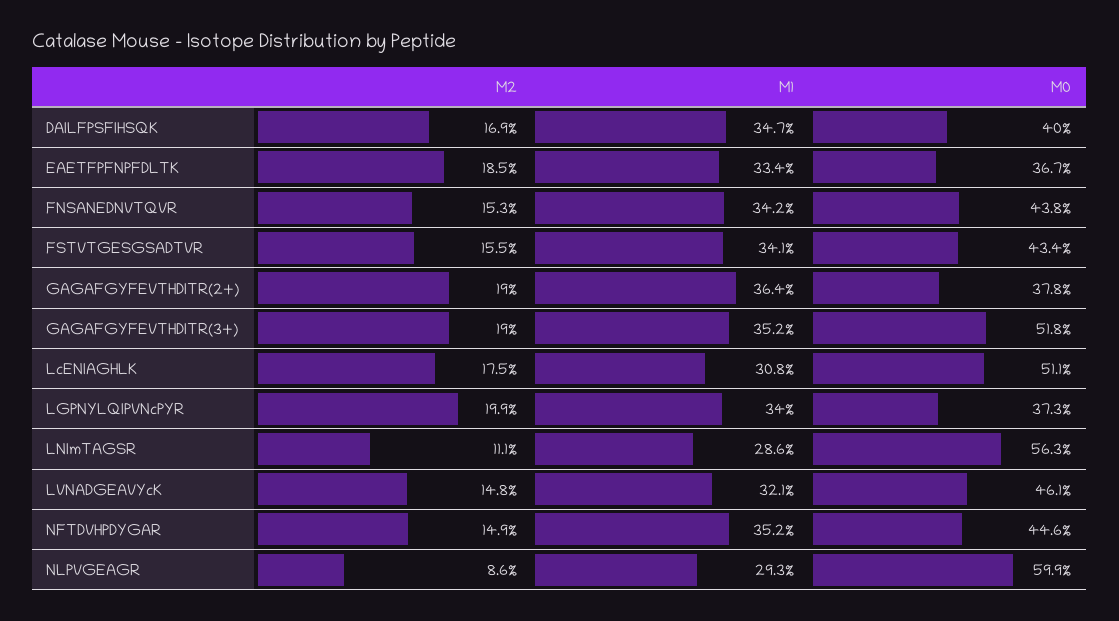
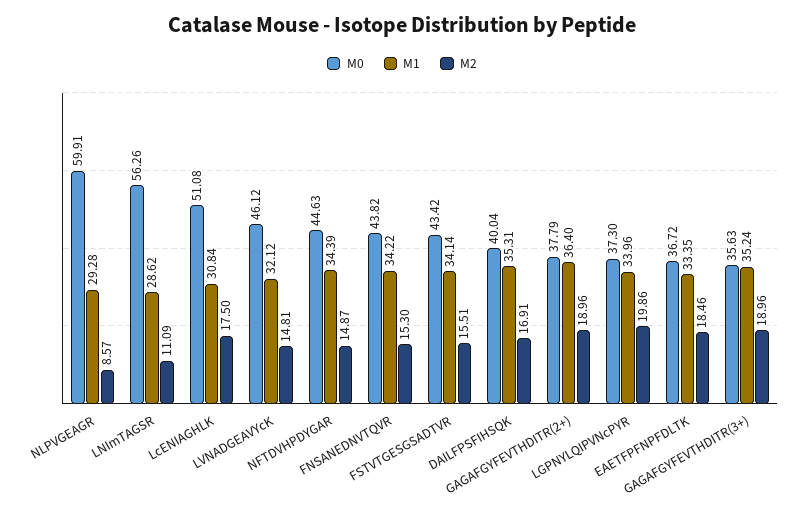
  {
    "M2": {
      "DAILFPSFIHSQK": 16.91,
      "EAETFPFNPFDLTK": 18.46,
      "FNSANEDNVTQVR": 15.3,
      "FSTVTGESGSADTVR": 15.51,
      "GAGAFGYFEVTHDITR(2+)": 18.96,
      "GAGAFGYFEVTHDITR(3+)": 18.96,
      "LcENIAGHLK": 17.5,
      "LGPNYLQIPVNcPYR": 19.86,
      "LNImTAGSR": 11.09,
      "LVNADGEAVYcK": 14.81,
      "NFTDVHPDYGAR": 14.87,
      "NLPVGEAGR": 8.57
    },
    "M1": {
-     "DAILFPSFIHSQK": 34.7,
+     "DAILFPSFIHSQK": 35.31,
      "EAETFPFNPFDLTK": 33.35,
      "FNSANEDNVTQVR": 34.22,
      "FSTVTGESGSADTVR": 34.14,
      "GAGAFGYFEVTHDITR(2+)": 36.4,
      "GAGAFGYFEVTHDITR(3+)": 35.24,
      "LcENIAGHLK": 30.84,
      "LGPNYLQIPVNcPYR": 33.96,
      "LNImTAGSR": 28.62,
      "LVNADGEAVYcK": 32.12,
-     "NFTDVHPDYGAR": 35.2,
+     "NFTDVHPDYGAR": 34.39,
      "NLPVGEAGR": 29.28
    },
    "M0": {
      "DAILFPSFIHSQK": 40.04,
      "EAETFPFNPFDLTK": 36.72,
      "FNSANEDNVTQVR": 43.82,
      "FSTVTGESGSADTVR": 43.42,
      "GAGAFGYFEVTHDITR(2+)": 37.79,
-     "GAGAFGYFEVTHDITR(3+)": 51.8,
+     "GAGAFGYFEVTHDITR(3+)": 35.63,
      "LcENIAGHLK": 51.08,
      "LGPNYLQIPVNcPYR": 37.3,
      "LNImTAGSR": 56.26,
      "LVNADGEAVYcK": 46.12,
      "NFTDVHPDYGAR": 44.63,
      "NLPVGEAGR": 59.91
    }
  }

